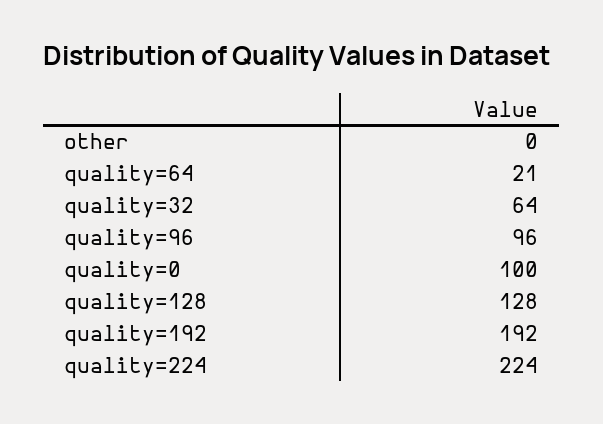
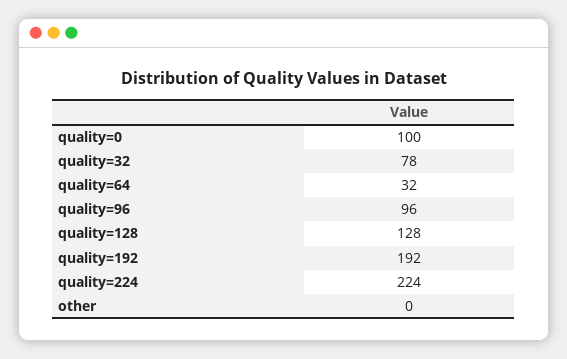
  {
    "other": 0,
-   "quality=64": 21,
+   "quality=64": 32,
-   "quality=32": 64,
+   "quality=32": 78,
    "quality=96": 96,
    "quality=0": 100,
    "quality=128": 128,
    "quality=192": 192,
    "quality=224": 224
  }

